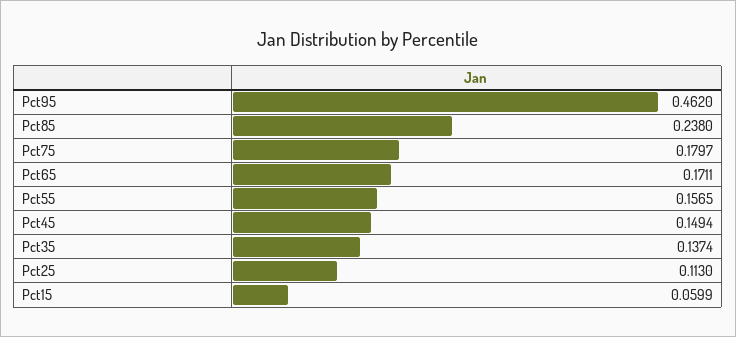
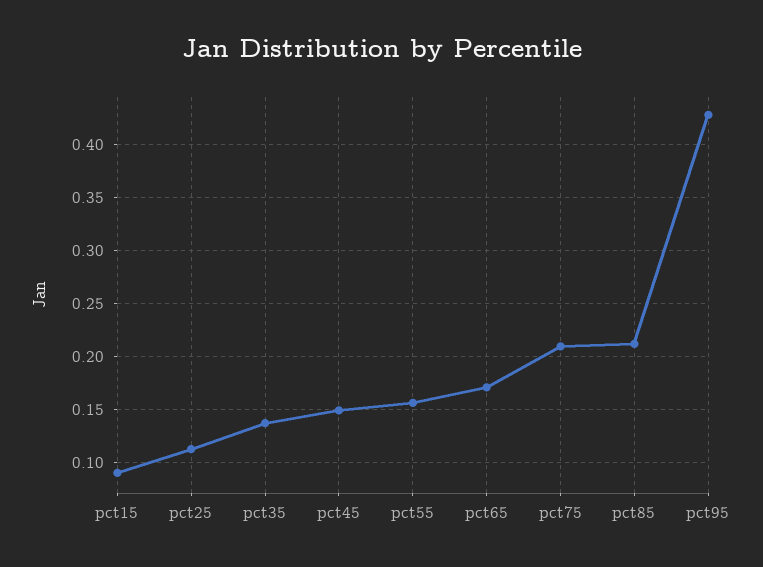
  {
-   "Pct95": 0.462,
+   "Pct95": 0.43,
-   "Pct85": 0.238,
+   "Pct85": 0.21,
-   "Pct75": 0.1797,
+   "Pct75": 0.21,
    "Pct65": 0.1711,
    "Pct55": 0.1565,
    "Pct45": 0.1494,
    "Pct35": 0.1374,
    "Pct25": 0.113,
-   "Pct15": 0.0599
+   "Pct15": 0.09
  }

